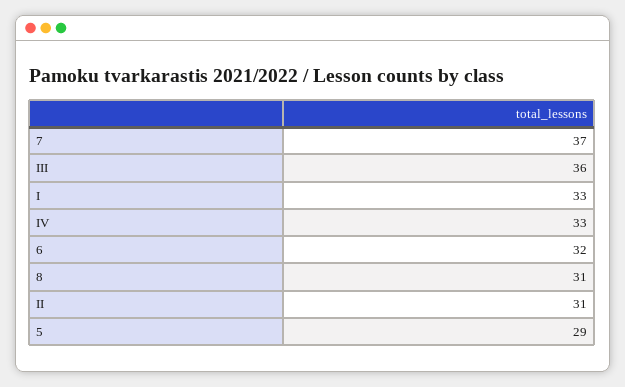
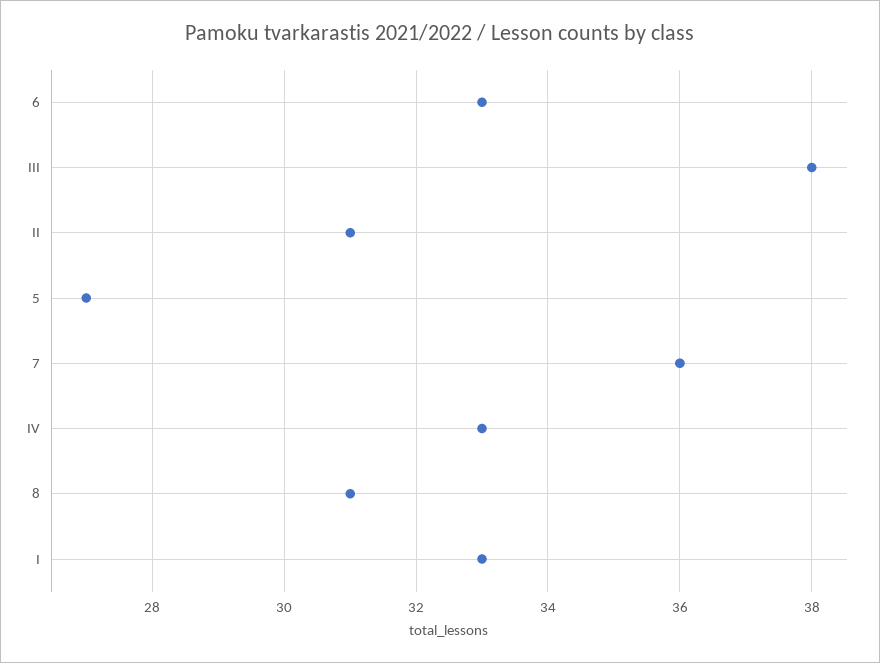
  {
-   "7": 37,
+   "7": 36,
-   "III": 36,
+   "III": 38,
    "I": 33,
    "IV": 33,
-   "6": 32,
+   "6": 33,
    "8": 31,
    "II": 31,
-   "5": 29
+   "5": 27
  }

